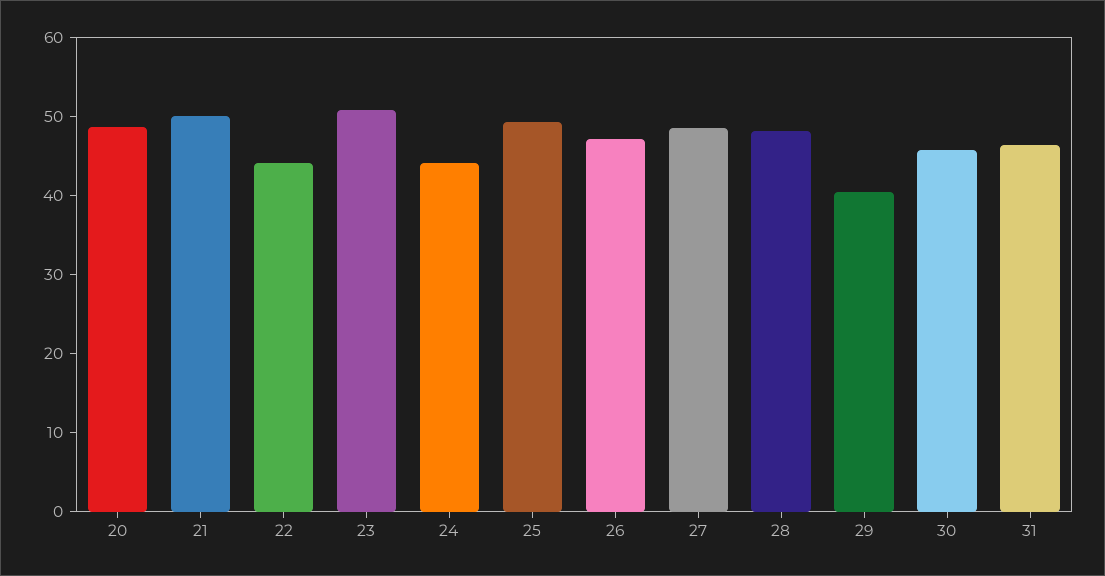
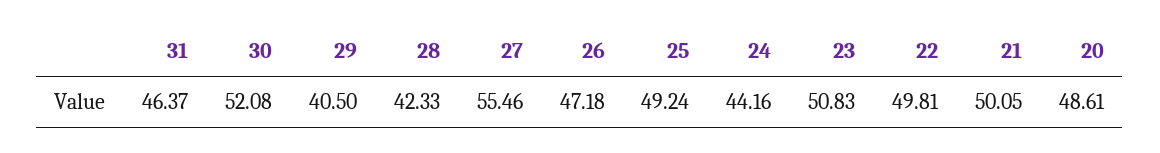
  {
    "20": 48.61,
    "21": 50.05,
-   "22": 44,
+   "22": 49.81,
    "23": 50.83,
    "24": 44.16,
    "25": 49.24,
    "26": 47.18,
-   "27": 48,
+   "27": 55.46,
-   "28": 48,
+   "28": 42.33,
    "29": 40.5,
-   "30": 46,
+   "30": 52.08,
    "31": 46.37
  }

